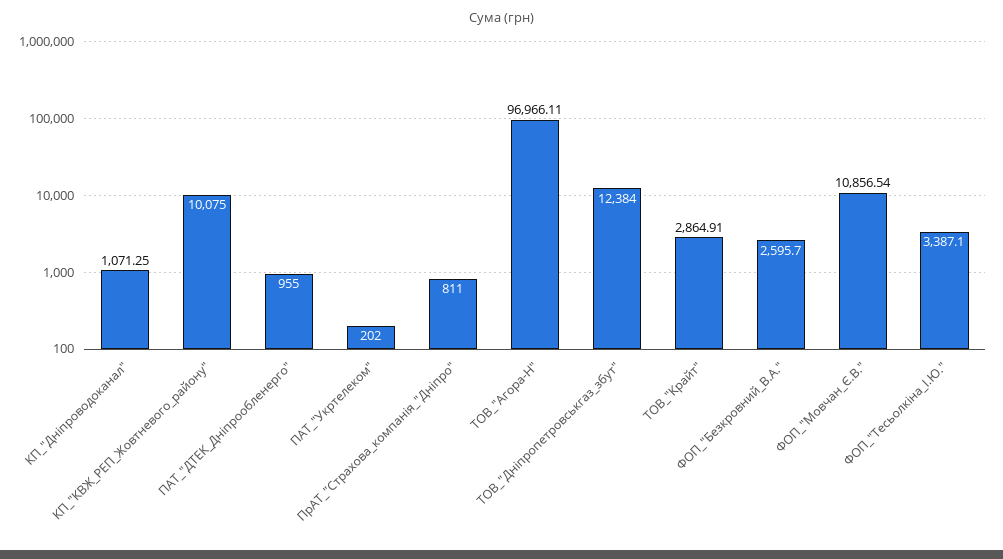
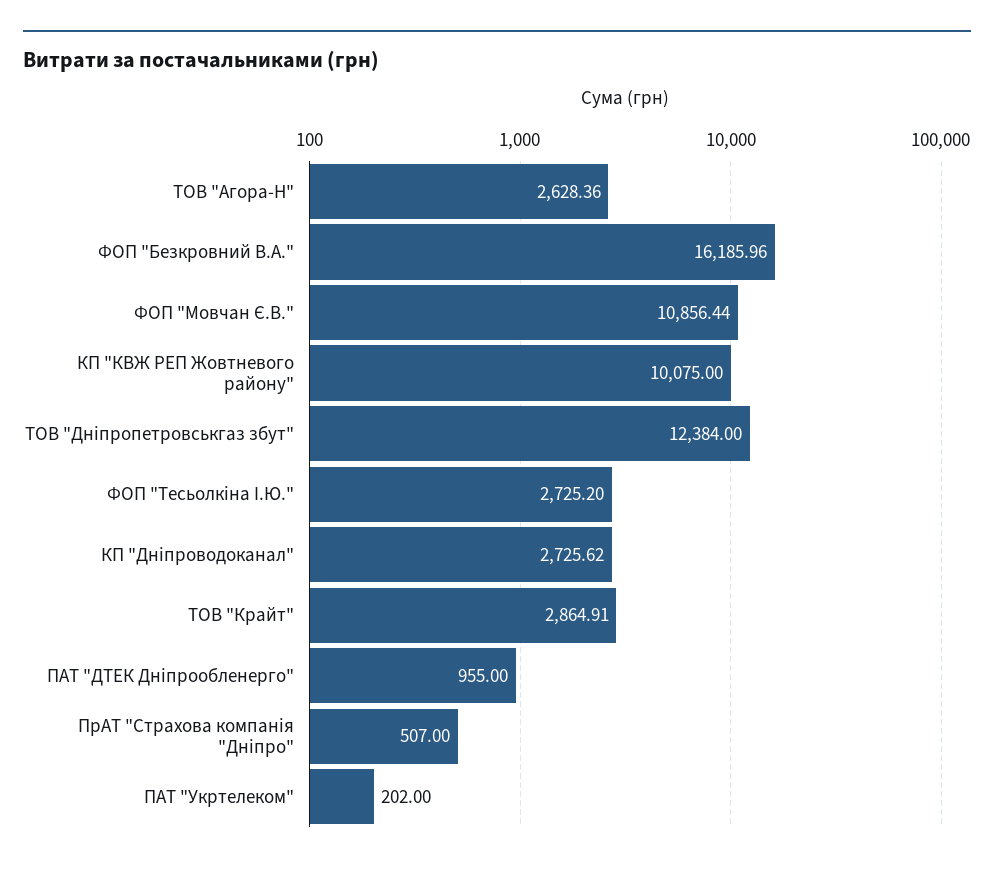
  {
-   "КП_\"Дніпроводоканал\"": 1071.25,
+   "КП_\"Дніпроводоканал\"": 2725.62,
    "КП_\"КВЖ_РЕП_Жовтневого_району\"": 10075,
    "ПАТ_\"ДТЕК_Дніпрообленерго\"": 955,
    "ПАТ_\"Укртелеком\"": 202,
-   "ПрАТ_\"Страхова_компанія_\"Дніпро\"": 811,
+   "ПрАТ_\"Страхова_компанія_\"Дніпро\"": 507,
-   "ТОВ_\"Агора-Н\"": 96966.11,
+   "ТОВ_\"Агора-Н\"": 2628.36,
    "ТОВ_\"Дніпропетровськгаз_збут\"": 12384,
    "ТОВ_\"Крайт\"": 2864.91,
-   "ФОП_\"Безкровний_В.А.\"": 2595.7,
+   "ФОП_\"Безкровний_В.А.\"": 16185.96,
-   "ФОП_\"Мовчан_Є.В.\"": 10856.54,
+   "ФОП_\"Мовчан_Є.В.\"": 10856.44,
-   "ФОП_\"Тесьолкіна_І.Ю.\"": 3387.1
+   "ФОП_\"Тесьолкіна_І.Ю.\"": 2725.2
  }

